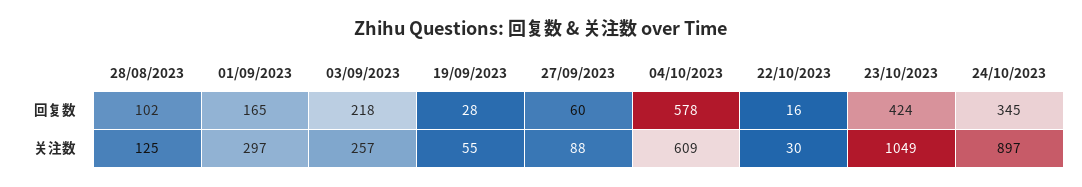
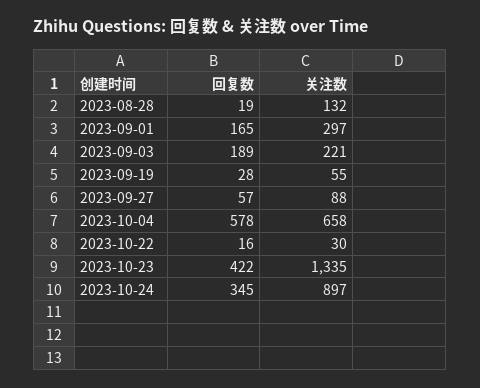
  {
    "28/08/2023": {
-     "回复数": 102,
+     "回复数": 19,
-     "关注数": 125
+     "关注数": 132
    },
    "01/09/2023": {
      "回复数": 165,
      "关注数": 297
    },
    "03/09/2023": {
-     "回复数": 218,
+     "回复数": 189,
-     "关注数": 257
+     "关注数": 221
    },
    "19/09/2023": {
      "回复数": 28,
      "关注数": 55
    },
    "27/09/2023": {
-     "回复数": 60,
+     "回复数": 57,
      "关注数": 88
    },
    "04/10/2023": {
      "回复数": 578,
-     "关注数": 609
+     "关注数": 658
    },
    "22/10/2023": {
      "回复数": 16,
      "关注数": 30
    },
    "23/10/2023": {
-     "回复数": 424,
+     "回复数": 422,
-     "关注数": 1049
+     "关注数": 1335
    },
    "24/10/2023": {
      "回复数": 345,
      "关注数": 897
    }
  }

